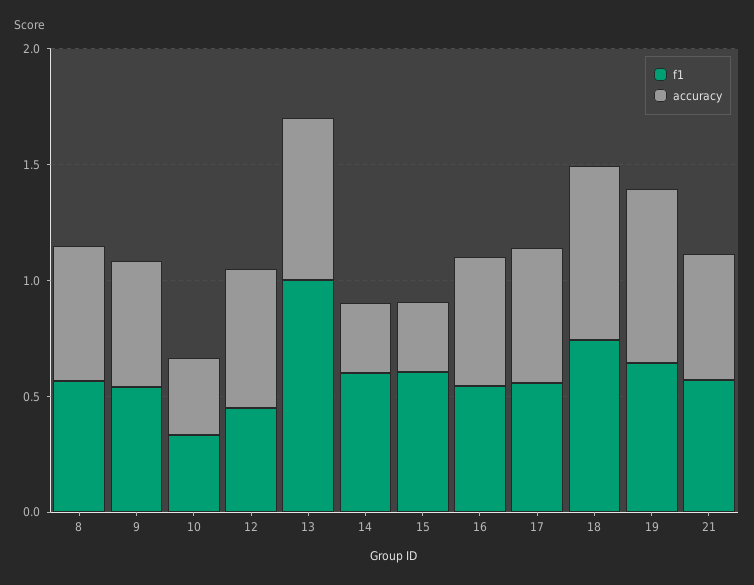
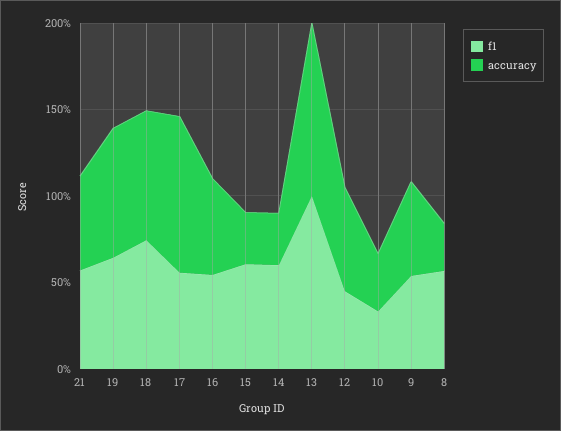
  {
    "f1": {
      "8": 0.6,
      "9": 0.5,
      "10": 0.3,
      "12": 0.5,
      "13": 1,
      "14": 0.6,
      "15": 0.6,
      "16": 0.5,
      "17": 0.6,
      "18": 0.7,
      "19": 0.6,
      "21": 0.6
    },
    "accuracy": {
-     "8": 0.6,
+     "8": 0.3,
      "9": 0.5,
      "10": 0.3,
      "12": 0.6,
-     "13": 0.7,
+     "13": 1,
      "14": 0.3,
      "15": 0.3,
      "16": 0.6,
-     "17": 0.6,
+     "17": 0.9,
      "18": 0.8,
      "19": 0.8,
      "21": 0.5
    }
  }

